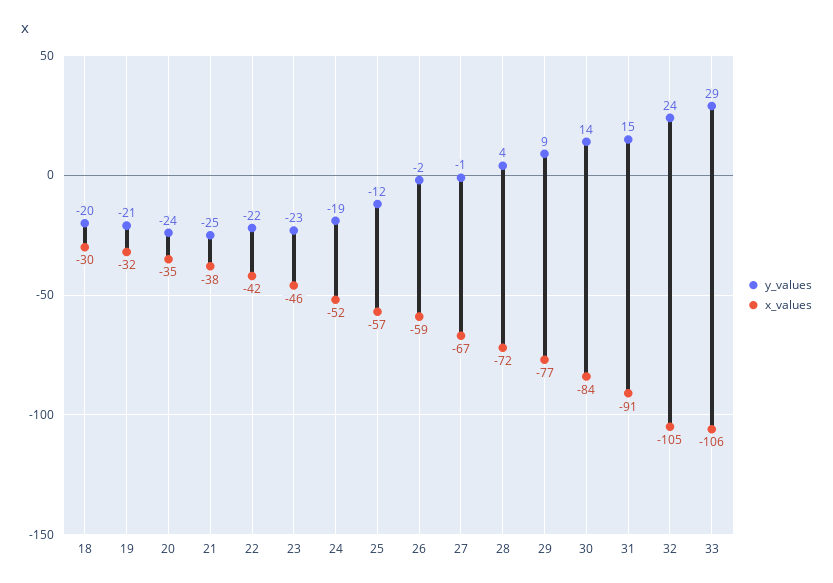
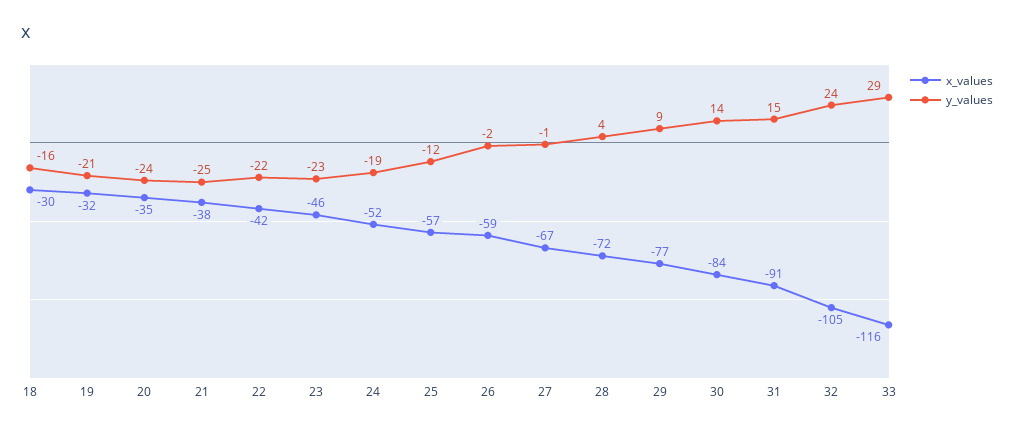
  {
    "y_values": {
-     "18": -20,
+     "18": -16,
      "19": -21,
      "20": -24,
      "21": -25,
      "22": -22,
      "23": -23,
      "24": -19,
      "25": -12,
      "26": -2,
      "27": -1,
      "28": 4,
      "29": 9,
      "30": 14,
      "31": 15,
      "32": 24,
      "33": 29
    },
    "x_values": {
      "18": -30,
      "19": -32,
      "20": -35,
      "21": -38,
      "22": -42,
      "23": -46,
      "24": -52,
      "25": -57,
      "26": -59,
      "27": -67,
      "28": -72,
      "29": -77,
      "30": -84,
      "31": -91,
      "32": -105,
-     "33": -106
+     "33": -116
    }
  }

